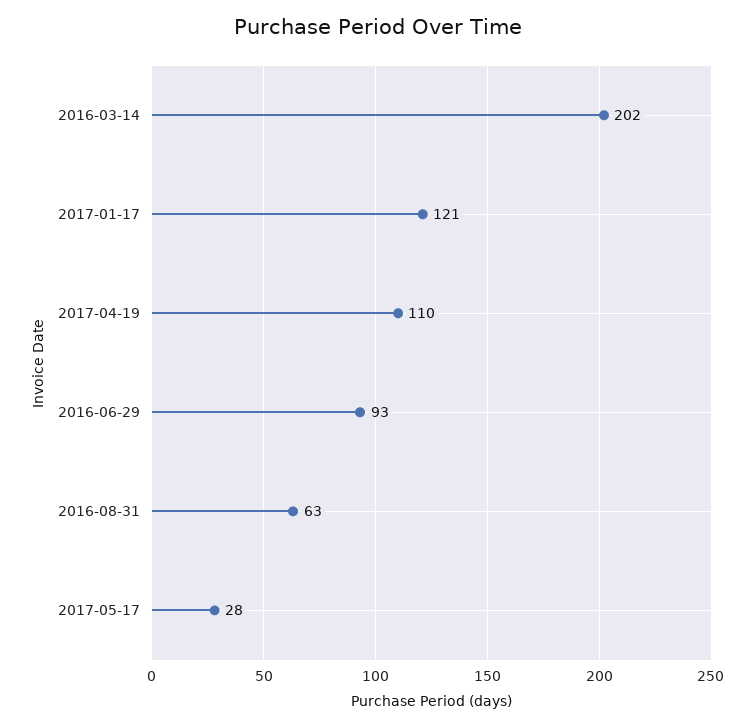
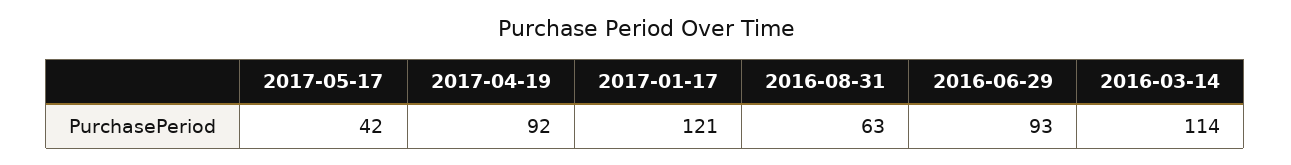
  {
-   "2016-03-14": 202,
+   "2016-03-14": 114,
    "2017-01-17": 121,
-   "2017-04-19": 110,
+   "2017-04-19": 92,
    "2016-06-29": 93,
    "2016-08-31": 63,
-   "2017-05-17": 28
+   "2017-05-17": 42
  }

